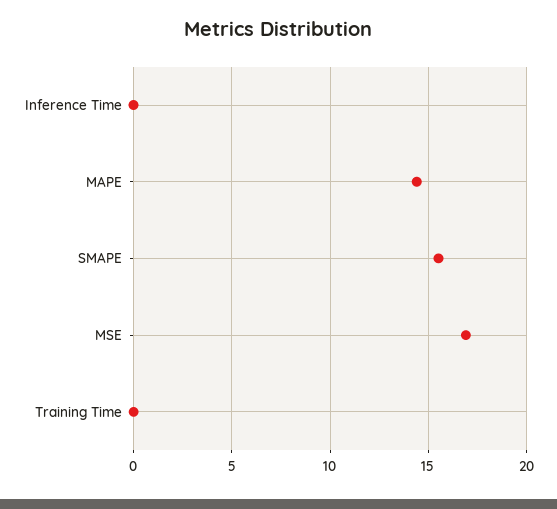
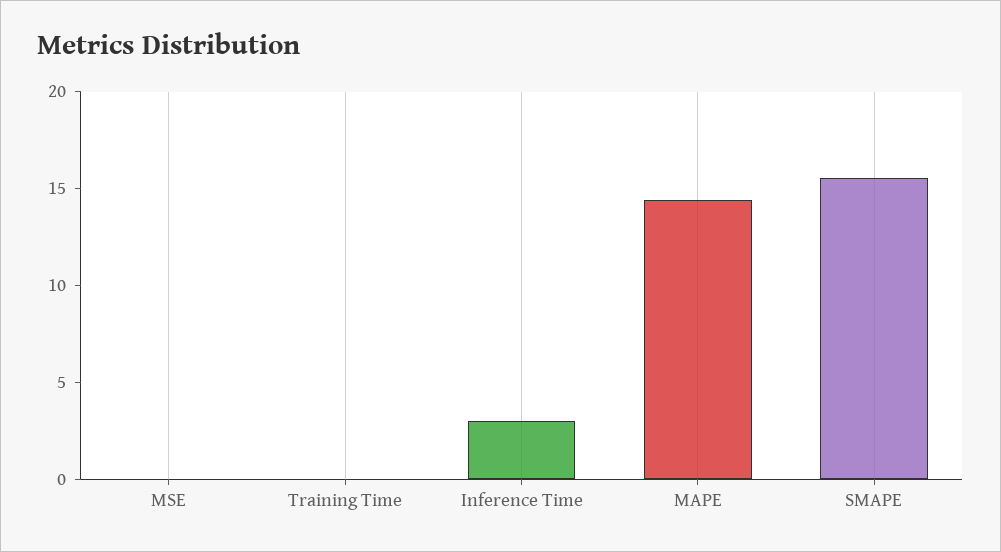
  {
-   "Inference Time": 0,
+   "Inference Time": 3,
    "MAPE": 14.5,
    "SMAPE": 15.5,
-   "MSE": 17,
+   "MSE": 0,
    "Training Time": 0
  }

